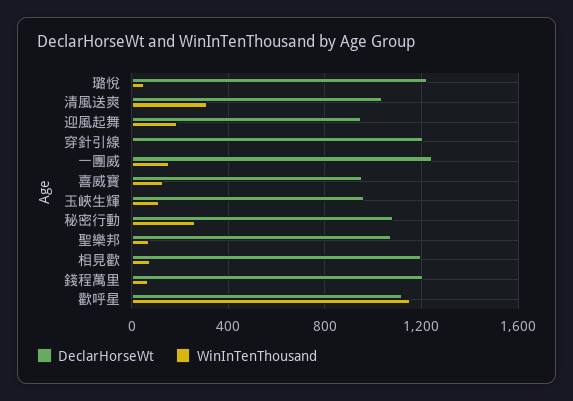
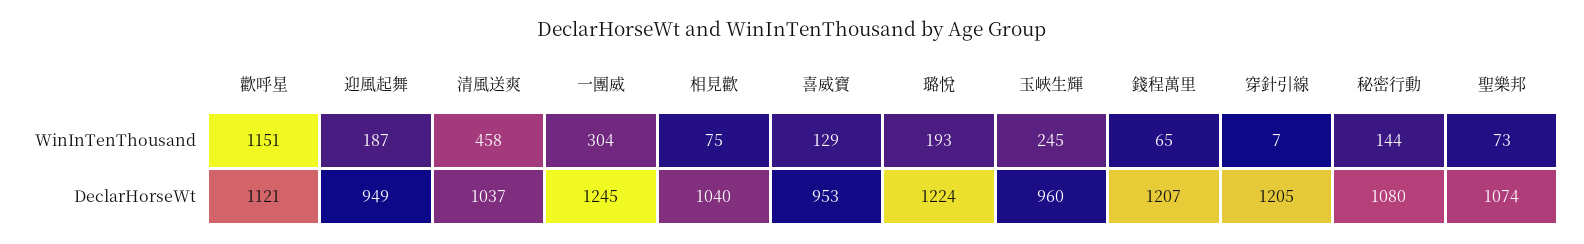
  {
    "DeclarHorseWt": {
      "璐悅": 1224,
      "清風送爽": 1037,
      "迎風起舞": 949,
      "穿針引線": 1205,
      "一團威": 1245,
      "喜威寶": 953,
      "玉峽生輝": 960,
      "秘密行動": 1080,
      "聖樂邦": 1074,
-     "相見歡": 1200,
+     "相見歡": 1040,
      "錢程萬里": 1207,
      "歡呼星": 1121
    },
    "WinInTenThousand": {
-     "璐悅": 50,
+     "璐悅": 193,
-     "清風送爽": 300,
+     "清風送爽": 458,
      "迎風起舞": 187,
      "穿針引線": 7,
-     "一團威": 150,
+     "一團威": 304,
      "喜威寶": 129,
-     "玉峽生輝": 100,
+     "玉峽生輝": 245,
-     "秘密行動": 250,
+     "秘密行動": 144,
      "聖樂邦": 73,
      "相見歡": 75,
      "錢程萬里": 65,
      "歡呼星": 1151
    }
  }

